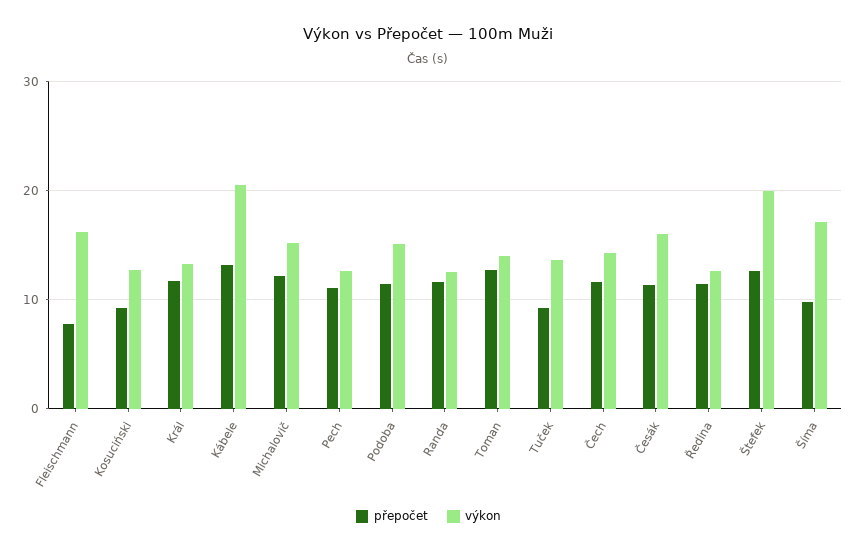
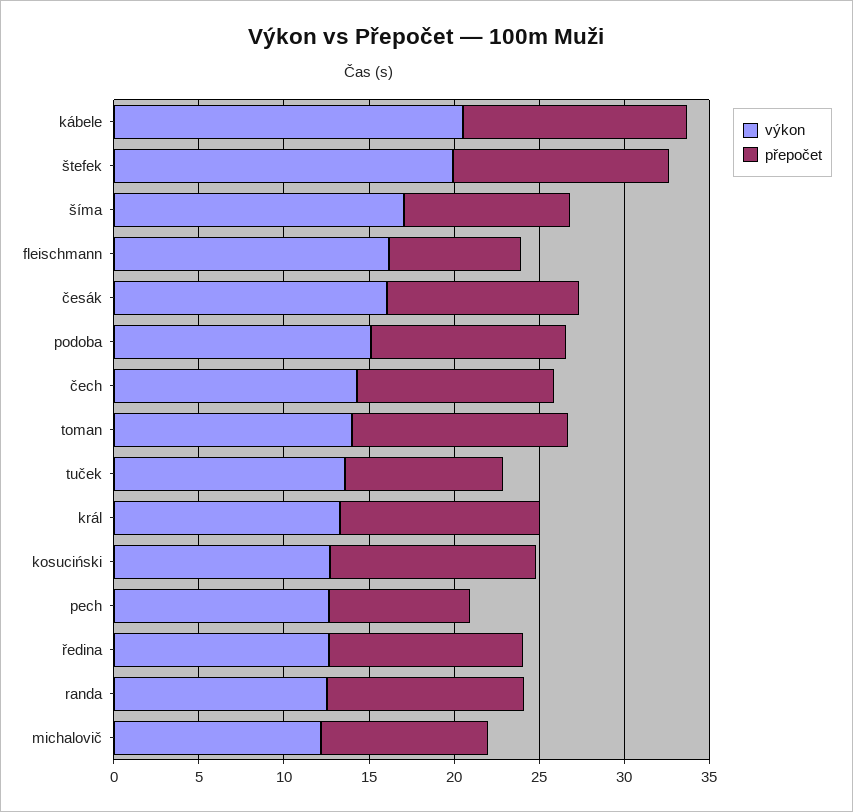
  {
    "přepočet": {
      "Fleischmann": 8,
-     "Kosuciński": 9,
+     "Kosuciński": 12,
      "Král": 12,
      "Kábele": 13,
-     "Michalovič": 12,
+     "Michalovič": 10,
-     "Pech": 11,
+     "Pech": 8,
      "Podoba": 11,
      "Randa": 12,
      "Toman": 13,
      "Tuček": 9,
      "Čech": 12,
      "Česák": 11,
      "Ředina": 11,
      "Štefek": 13,
      "Šíma": 10
    },
    "výkon": {
      "Fleischmann": 16,
      "Kosuciński": 13,
      "Král": 13,
      "Kábele": 21,
-     "Michalovič": 15,
+     "Michalovič": 12,
      "Pech": 13,
      "Podoba": 15,
      "Randa": 13,
      "Toman": 14,
      "Tuček": 14,
      "Čech": 14,
      "Česák": 16,
      "Ředina": 13,
      "Štefek": 20,
      "Šíma": 17
    }
  }

